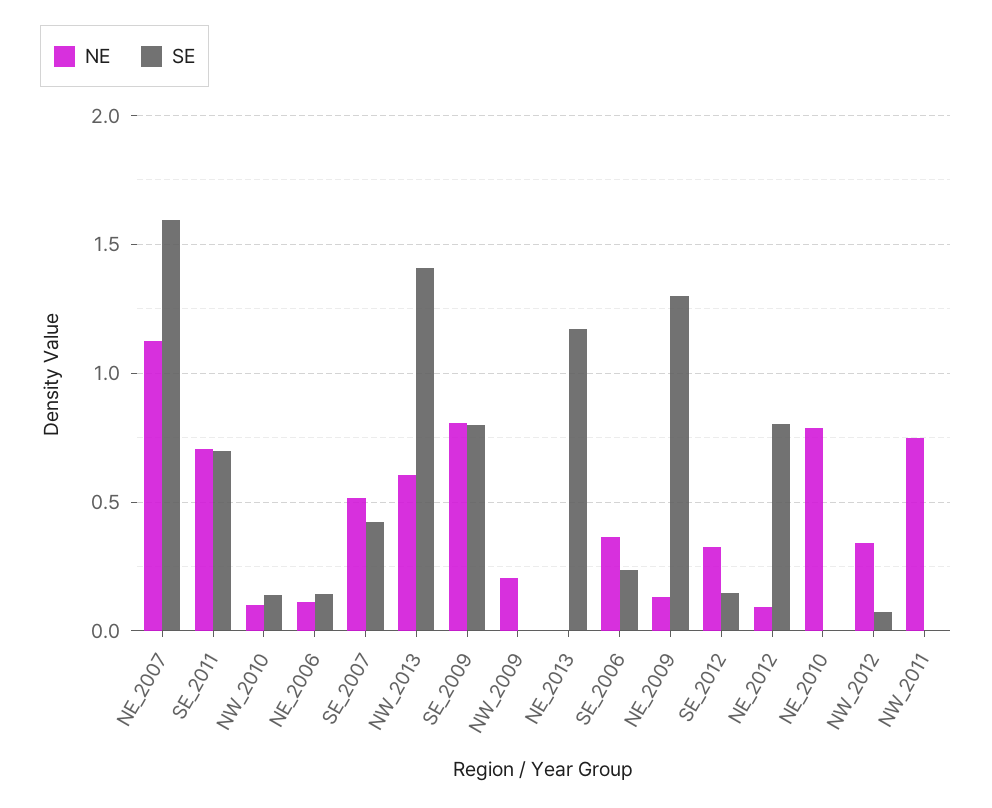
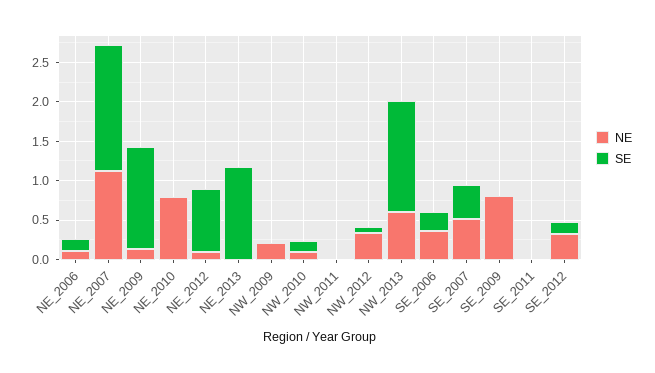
  {
    "NE": {
      "NE_2007": 1.1,
-     "SE_2011": 0.7,
+     "SE_2011": 0,
      "NW_2010": 0.1,
      "NE_2006": 0.1,
      "SE_2007": 0.5,
      "NW_2013": 0.6,
      "SE_2009": 0.8,
      "NW_2009": 0.2,
      "NE_2013": 0,
      "SE_2006": 0.35,
      "NE_2009": 0.15,
      "SE_2012": 0.35,
      "NE_2012": 0.1,
      "NE_2010": 0.8,
      "NW_2012": 0.35,
-     "NW_2011": 0.75
+     "NW_2011": 0
    },
    "SE": {
      "NE_2007": 1.6,
-     "SE_2011": 0.7,
+     "SE_2011": 0,
      "NW_2010": 0.15,
      "NE_2006": 0.15,
      "SE_2007": 0.4,
      "NW_2013": 1.4,
-     "SE_2009": 0.8,
+     "SE_2009": 0,
      "NW_2009": 0,
      "NE_2013": 1.15,
      "SE_2006": 0.25,
      "NE_2009": 1.3,
      "SE_2012": 0.15,
      "NE_2012": 0.8,
      "NE_2010": 0,
      "NW_2012": 0.05,
      "NW_2011": 0
    }
  }

